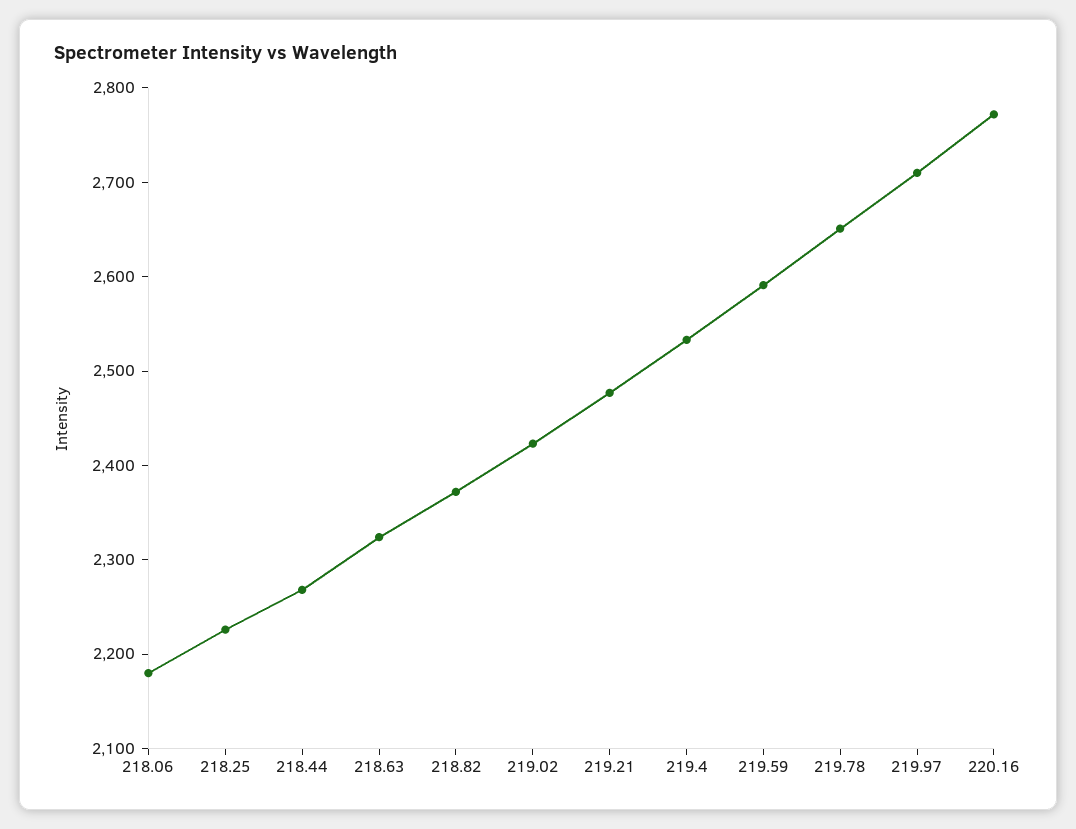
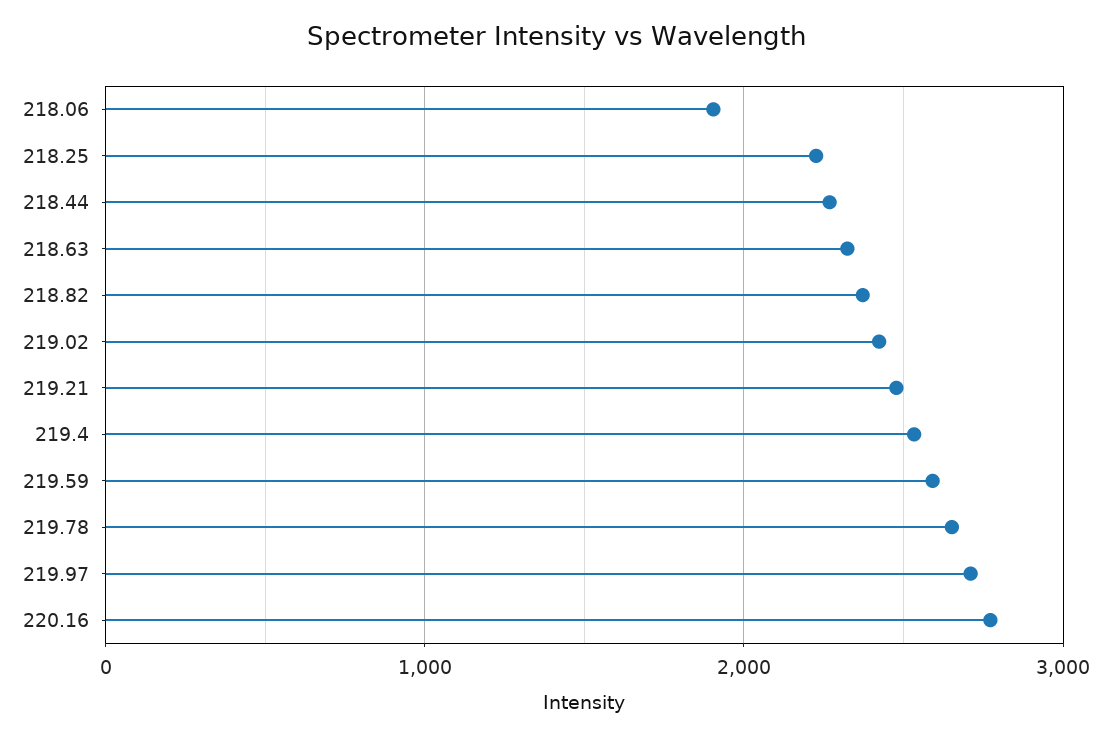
  {
-   "218.06": 2180,
+   "218.06": 1900,
    "218.25": 2220,
    "218.44": 2260,
    "218.63": 2320,
    "218.82": 2380,
    "219.02": 2420,
    "219.21": 2480,
    "219.4": 2540,
    "219.59": 2600,
    "219.78": 2660,
    "219.97": 2720,
    "220.16": 2780
  }

